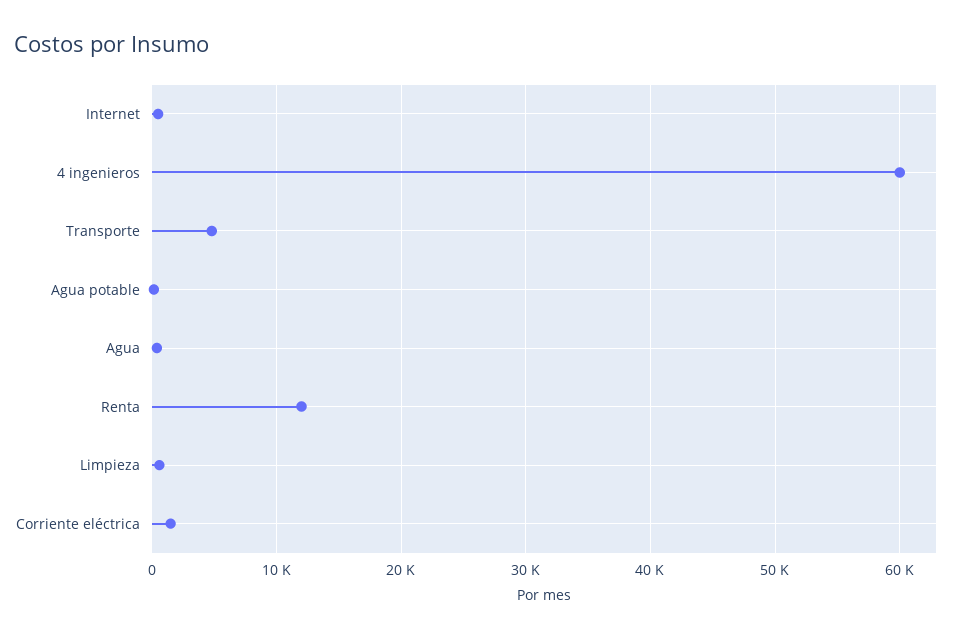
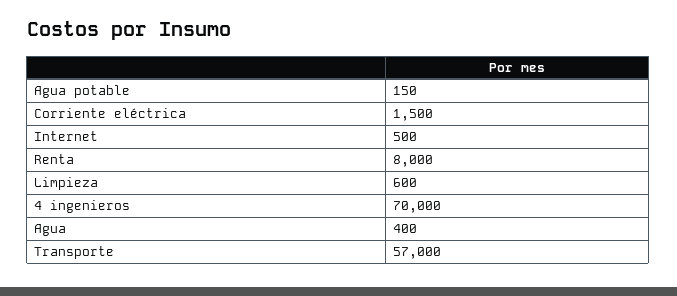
  {
    "Internet": 500,
-   "4 ingenieros": 60000,
+   "4 ingenieros": 70000,
-   "Transporte": 5000,
+   "Transporte": 57000,
    "Agua potable": 150,
    "Agua": 400,
-   "Renta": 12000,
+   "Renta": 8000,
    "Limpieza": 600,
    "Corriente eléctrica": 1500
  }

